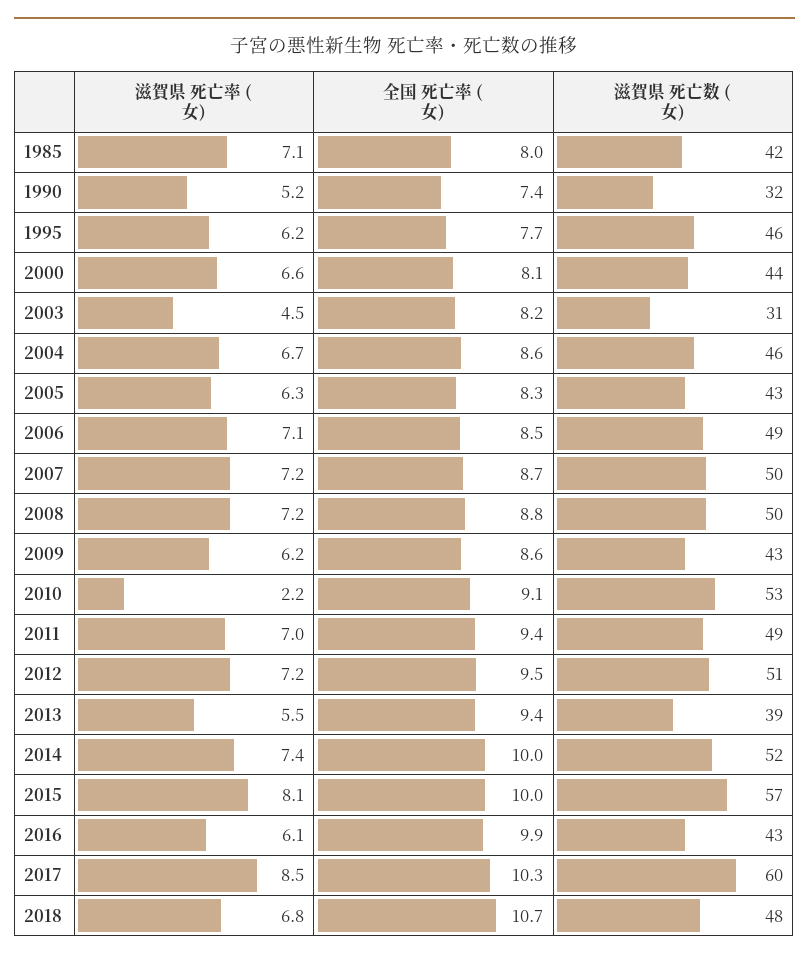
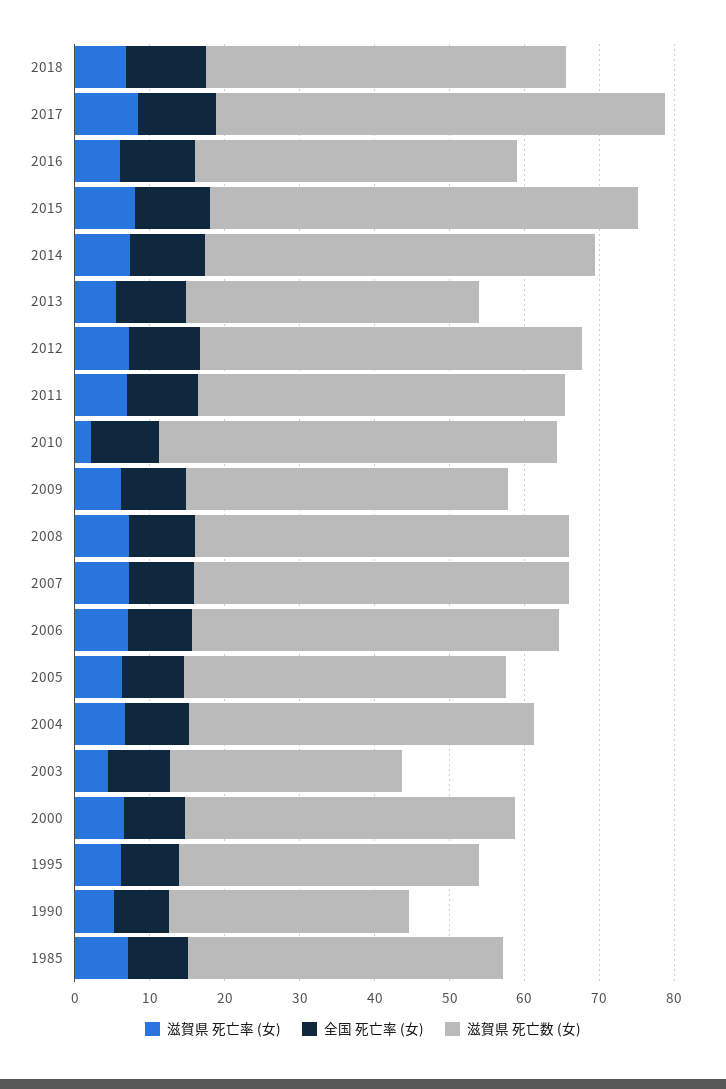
  {
    "滋賀県 死亡率 (女)": {
      "1985": 7.1,
      "1990": 5.2,
      "1995": 6.2,
      "2000": 6.6,
      "2003": 4.5,
      "2004": 6.7,
      "2005": 6.3,
      "2006": 7.1,
      "2007": 7.2,
      "2008": 7.2,
      "2009": 6.2,
      "2010": 2.2,
      "2011": 7,
      "2012": 7.2,
      "2013": 5.5,
      "2014": 7.4,
      "2015": 8.1,
      "2016": 6.1,
      "2017": 8.5,
      "2018": 6.8
    },
    "全国 死亡率 (女)": {
      "1985": 8,
      "1990": 7.4,
      "1995": 7.7,
      "2000": 8.1,
      "2003": 8.2,
      "2004": 8.6,
      "2005": 8.3,
      "2006": 8.5,
      "2007": 8.7,
      "2008": 8.8,
      "2009": 8.6,
      "2010": 9.1,
      "2011": 9.4,
      "2012": 9.5,
      "2013": 9.4,
      "2014": 10,
      "2015": 10,
      "2016": 9.9,
      "2017": 10.3,
      "2018": 10.7
    },
    "滋賀県 死亡数 (女)": {
      "1985": 42,
      "1990": 32,
-     "1995": 46,
+     "1995": 40,
      "2000": 44,
      "2003": 31,
      "2004": 46,
      "2005": 43,
      "2006": 49,
      "2007": 50,
      "2008": 50,
      "2009": 43,
      "2010": 53,
      "2011": 49,
      "2012": 51,
      "2013": 39,
      "2014": 52,
      "2015": 57,
      "2016": 43,
      "2017": 60,
      "2018": 48
    }
  }

